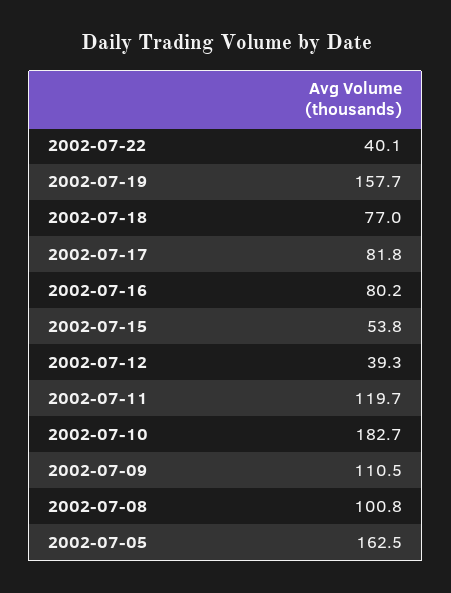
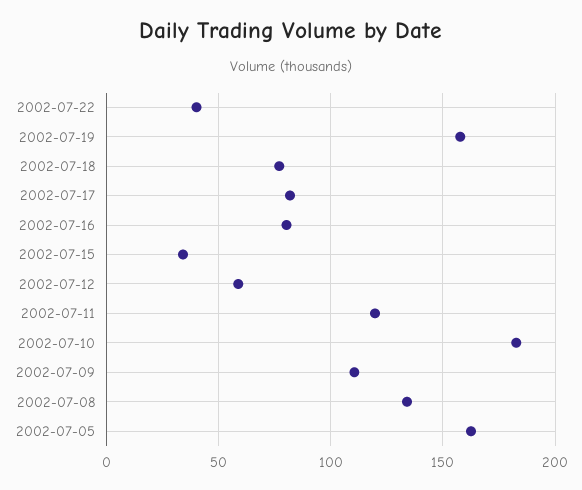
  {
    "2002-07-22": 40.1,
    "2002-07-19": 157.7,
    "2002-07-18": 77,
    "2002-07-17": 81.8,
    "2002-07-16": 80.2,
-   "2002-07-15": 53.8,
+   "2002-07-15": 35,
-   "2002-07-12": 39.3,
+   "2002-07-12": 60,
    "2002-07-11": 119.7,
    "2002-07-10": 182.7,
    "2002-07-09": 110.5,
-   "2002-07-08": 100.8,
+   "2002-07-08": 135,
    "2002-07-05": 162.5
  }

